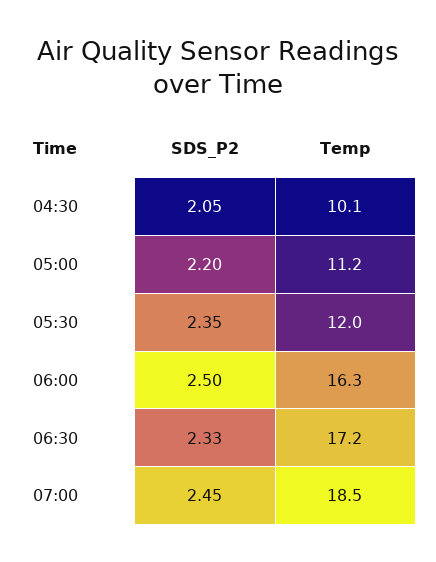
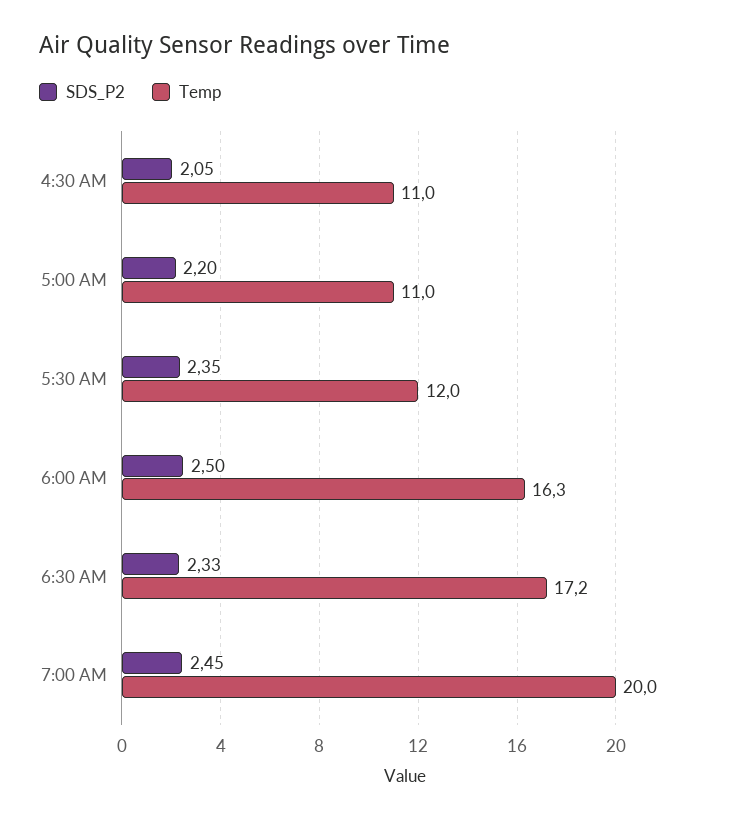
  {
    "SDS_P2": {
      "04:30": 2.05,
      "05:00": 2.2,
      "05:30": 2.35,
      "06:00": 2.5,
      "06:30": 2.33,
      "07:00": 2.45
    },
    "Temp": {
-     "04:30": 10.1,
+     "04:30": 11,
-     "05:00": 11.2,
+     "05:00": 11,
      "05:30": 12,
      "06:00": 16.3,
      "06:30": 17.2,
-     "07:00": 18.5
+     "07:00": 20
    }
  }

